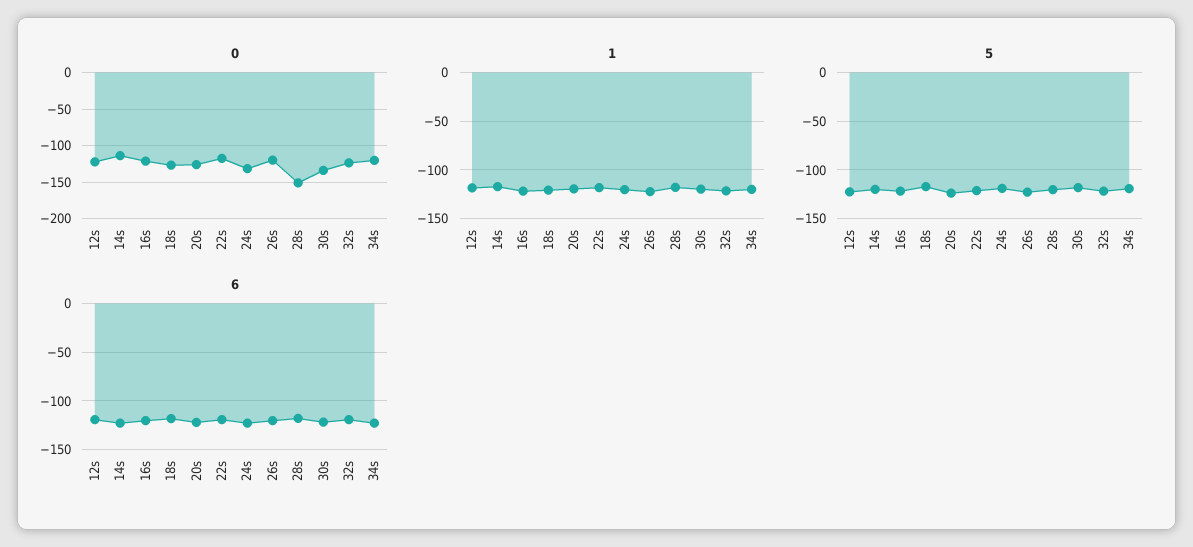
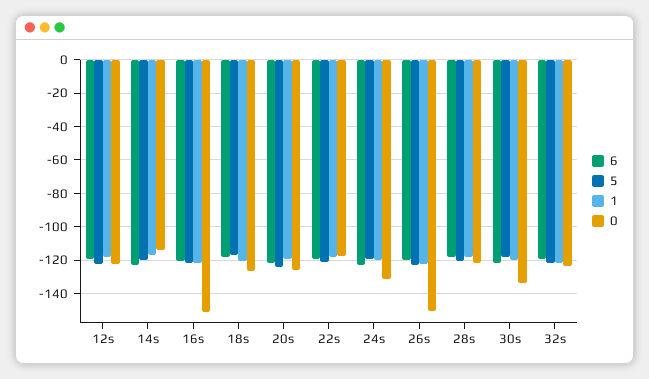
  {
    "0": {
      "12s": -120,
      "14s": -115,
-     "16s": -120,
+     "16s": -150,
      "18s": -125,
      "20s": -125,
      "22s": -115,
      "24s": -130,
-     "26s": -120,
+     "26s": -150,
-     "28s": -150,
+     "28s": -120,
      "30s": -135,
-     "32s": -125,
+     "32s": -125
-     "34s": -120
    },
    "1": {
      "12s": -120,
      "14s": -115,
      "16s": -120,
      "18s": -120,
      "20s": -120,
      "22s": -120,
      "24s": -120,
      "26s": -120,
      "28s": -120,
      "30s": -120,
-     "32s": -120,
+     "32s": -120
-     "34s": -120
    },
    "5": {
      "12s": -120,
      "14s": -120,
      "16s": -120,
      "18s": -115,
      "20s": -125,
      "22s": -120,
      "24s": -120,
      "26s": -125,
      "28s": -120,
      "30s": -120,
-     "32s": -120,
+     "32s": -120
-     "34s": -120
    },
    "6": {
      "12s": -120,
      "14s": -125,
      "16s": -120,
      "18s": -120,
      "20s": -120,
      "22s": -120,
      "24s": -125,
      "26s": -120,
      "28s": -120,
      "30s": -120,
-     "32s": -120,
+     "32s": -120
-     "34s": -120
    }
  }

